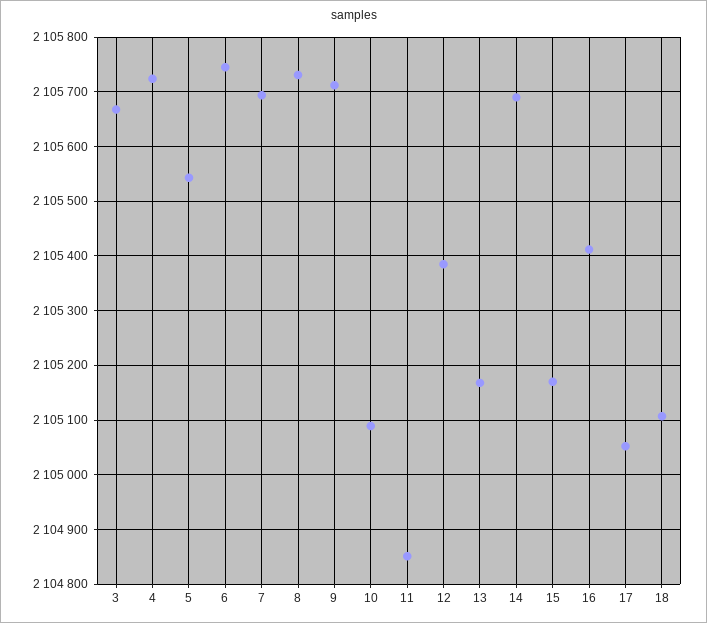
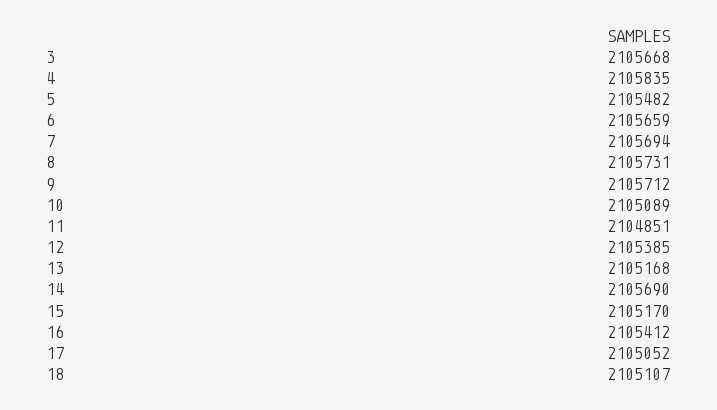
  {
    "3": 2105668,
-   "4": 2105720,
+   "4": 2105835,
-   "5": 2105540,
+   "5": 2105482,
-   "6": 2105740,
+   "6": 2105659,
    "7": 2105694,
    "8": 2105731,
    "9": 2105712,
    "10": 2105089,
    "11": 2104851,
    "12": 2105385,
    "13": 2105168,
    "14": 2105690,
    "15": 2105170,
    "16": 2105412,
    "17": 2105052,
    "18": 2105107
  }

